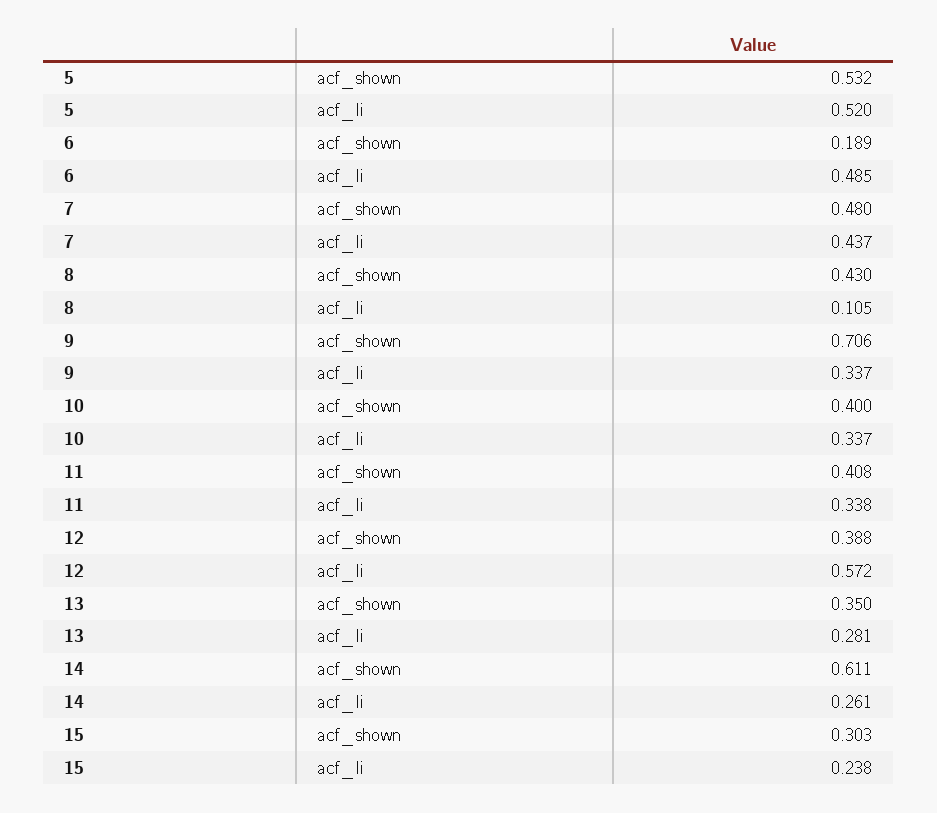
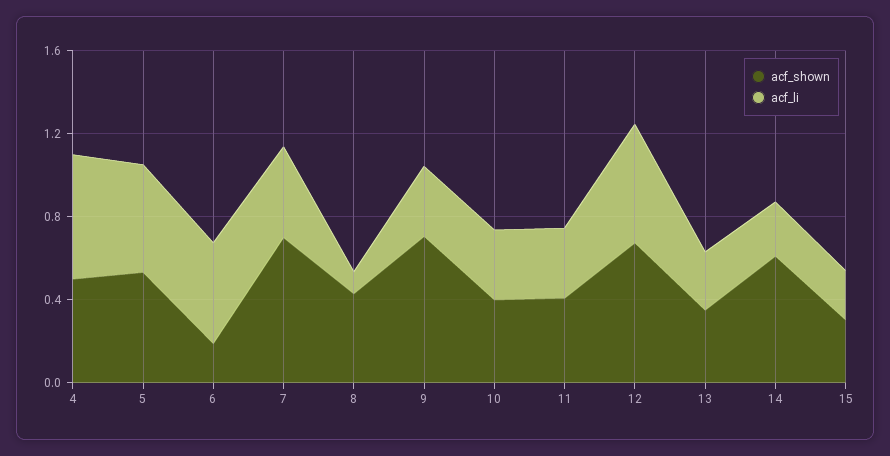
  {
    "acf_shown": {
      "5": 0.532,
      "6": 0.189,
-     "7": 0.48,
+     "7": 0.7,
      "8": 0.43,
      "9": 0.706,
      "10": 0.4,
      "11": 0.408,
-     "12": 0.388,
+     "12": 0.7,
      "13": 0.35,
      "14": 0.611,
-     "15": 0.303
+     "15": 0.303,
+     "4": 0.5
    },
    "acf_li": {
      "5": 0.52,
      "6": 0.485,
      "7": 0.437,
      "8": 0.105,
      "9": 0.337,
      "10": 0.337,
      "11": 0.338,
      "12": 0.572,
      "13": 0.281,
      "14": 0.261,
-     "15": 0.238
+     "15": 0.238,
+     "4": 0.6
    }
  }

